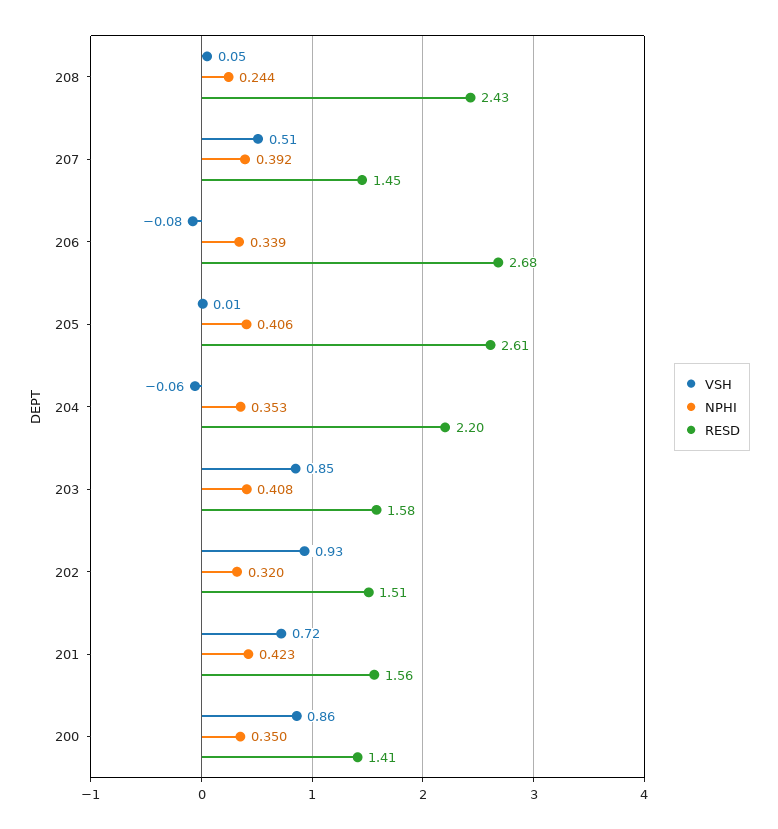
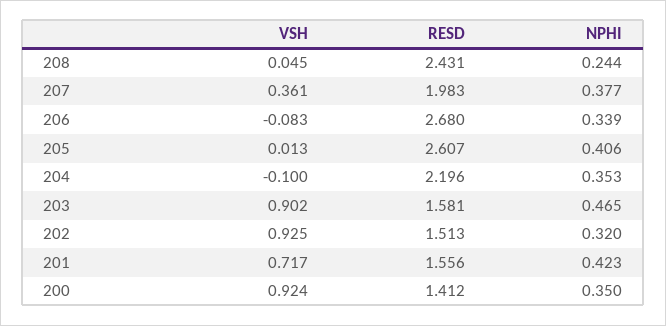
  {
    "VSH": {
      "208": 0.045,
-     "207": 0.51,
+     "207": 0.361,
      "206": -0.083,
      "205": 0.013,
-     "204": -0.06,
+     "204": -0.1,
-     "203": 0.85,
+     "203": 0.902,
      "202": 0.925,
      "201": 0.717,
-     "200": 0.86
+     "200": 0.924
    },
    "NPHI": {
      "208": 0.244,
-     "207": 0.392,
+     "207": 0.377,
      "206": 0.339,
      "205": 0.406,
      "204": 0.353,
-     "203": 0.408,
+     "203": 0.465,
      "202": 0.32,
      "201": 0.423,
      "200": 0.35
    },
    "RESD": {
      "208": 2.431,
-     "207": 1.45,
+     "207": 1.983,
      "206": 2.68,
      "205": 2.607,
      "204": 2.196,
      "203": 1.581,
      "202": 1.513,
      "201": 1.556,
      "200": 1.412
    }
  }

